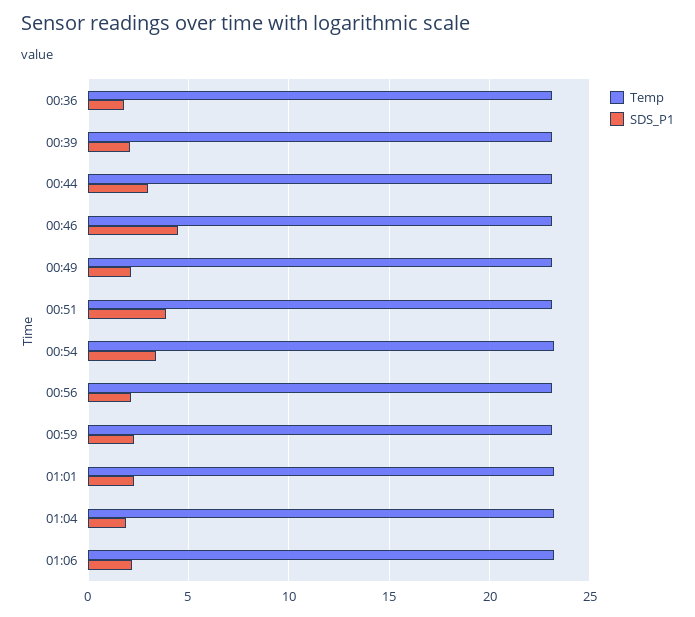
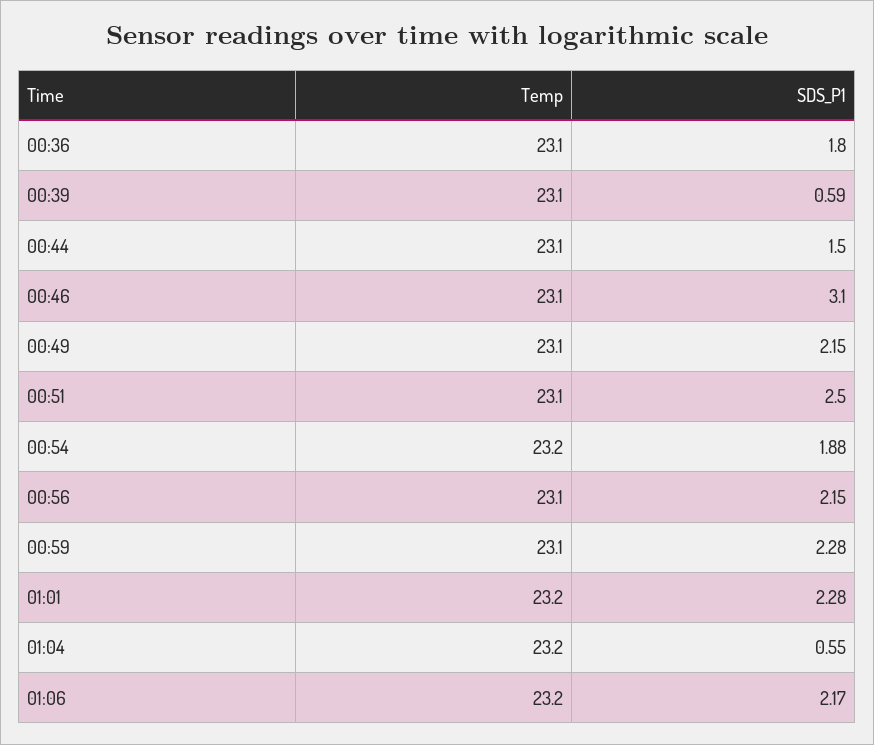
  {
    "Temp": {
      "00:36": 23.1,
      "00:39": 23.1,
      "00:44": 23.1,
      "00:46": 23.1,
      "00:49": 23.1,
      "00:51": 23.1,
      "00:54": 23.2,
      "00:56": 23.1,
      "00:59": 23.1,
      "01:01": 23.2,
      "01:04": 23.2,
      "01:06": 23.2
    },
    "SDS_P1": {
      "00:36": 1.8,
-     "00:39": 2,
+     "00:39": 0.59,
-     "00:44": 3,
+     "00:44": 1.5,
-     "00:46": 4.5,
+     "00:46": 3.1,
      "00:49": 2.15,
-     "00:51": 4,
+     "00:51": 2.5,
-     "00:54": 3.5,
+     "00:54": 1.88,
      "00:56": 2.15,
      "00:59": 2.28,
      "01:01": 2.28,
-     "01:04": 2,
+     "01:04": 0.55,
      "01:06": 2.17
    }
  }

